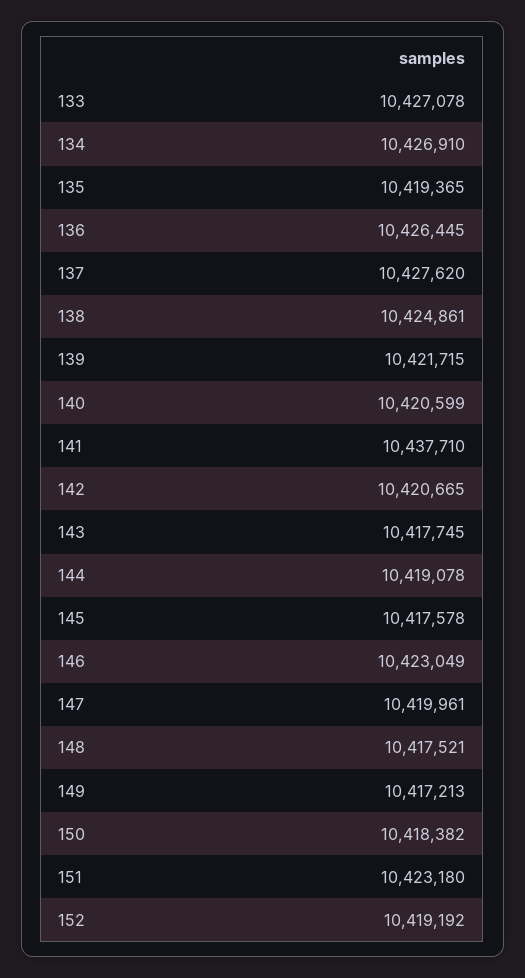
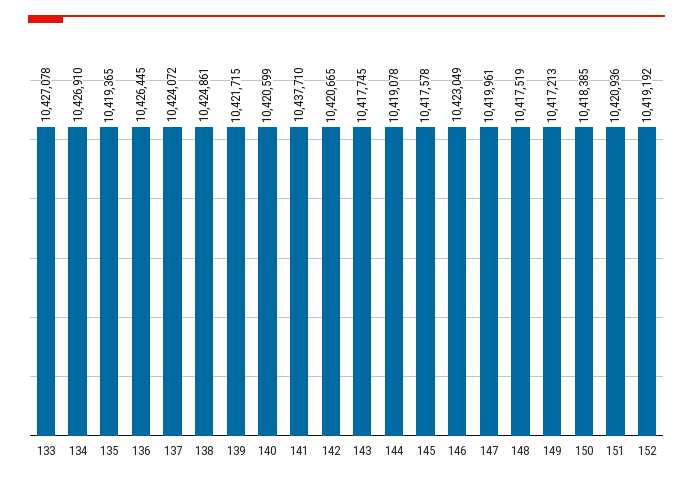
  {
    "133": 10427078,
    "134": 10426910,
    "135": 10419365,
    "136": 10426445,
-   "137": 10427620,
+   "137": 10424072,
    "138": 10424861,
    "139": 10421715,
    "140": 10420599,
    "141": 10437710,
    "142": 10420665,
    "143": 10417745,
    "144": 10419078,
    "145": 10417578,
    "146": 10423049,
    "147": 10419961,
-   "148": 10417521,
+   "148": 10417519,
    "149": 10417213,
-   "150": 10418382,
+   "150": 10418385,
-   "151": 10423180,
+   "151": 10420936,
    "152": 10419192
  }

